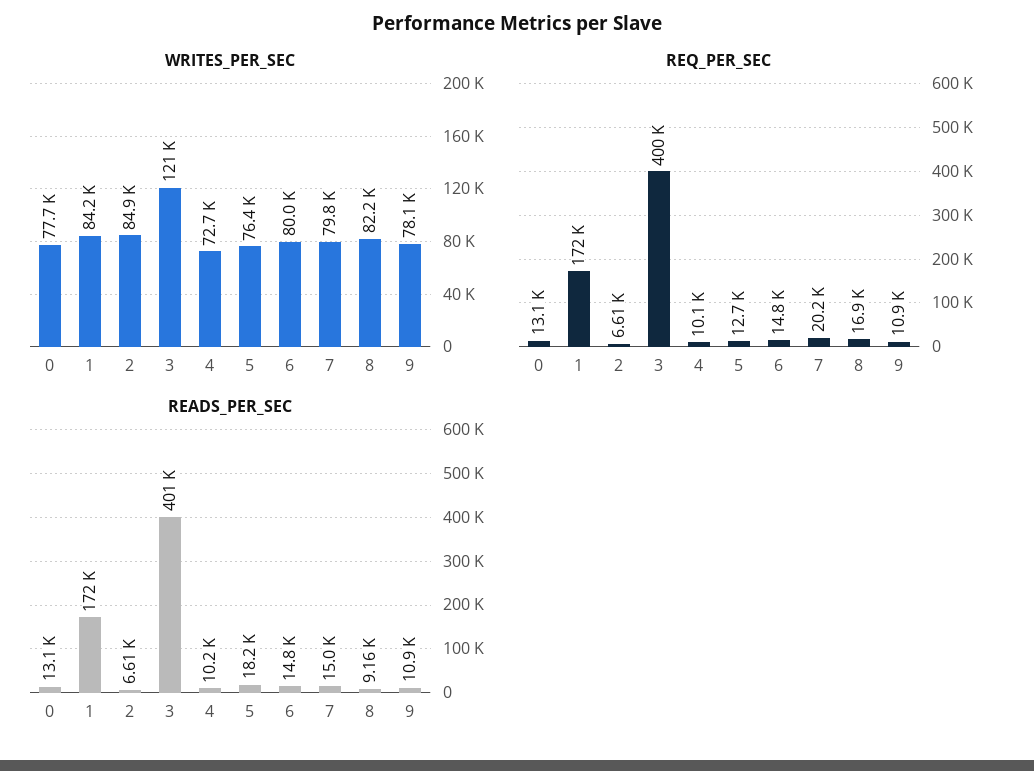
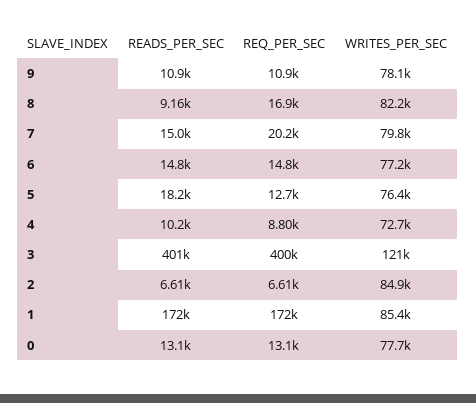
  {
    "WRITES_PER_SEC": {
      "0": 77700,
-     "1": 84200,
+     "1": 85400,
      "2": 84900,
      "3": 121000,
      "4": 72700,
      "5": 76400,
-     "6": 80000,
+     "6": 77200,
      "7": 79800,
      "8": 82200,
      "9": 78100
    },
    "REQ_PER_SEC": {
      "0": 13100,
      "1": 172000,
      "2": 6610,
      "3": 400000,
-     "4": 10100,
+     "4": 8800,
      "5": 12700,
      "6": 14800,
      "7": 20200,
      "8": 16900,
      "9": 10900
    },
    "READS_PER_SEC": {
      "0": 13100,
      "1": 172000,
      "2": 6610,
      "3": 401000,
      "4": 10200,
      "5": 18200,
      "6": 14800,
      "7": 15000,
      "8": 9160,
      "9": 10900
    }
  }

